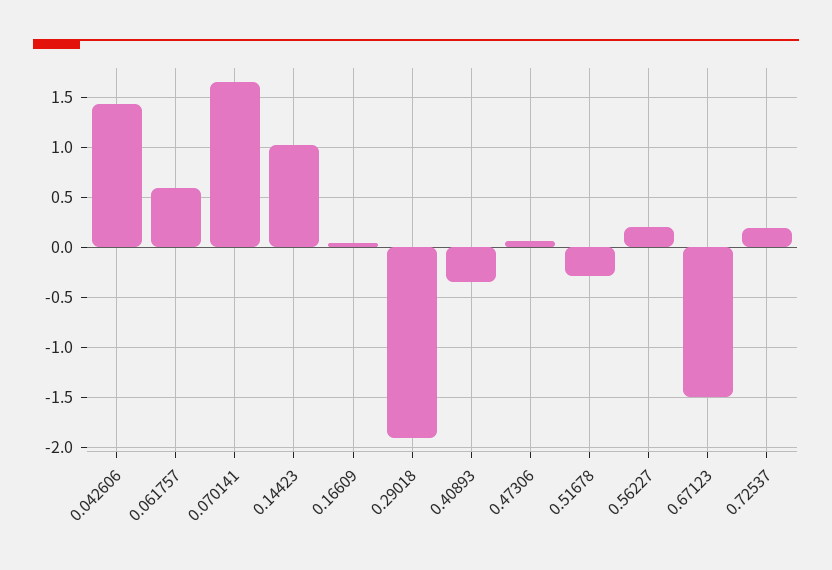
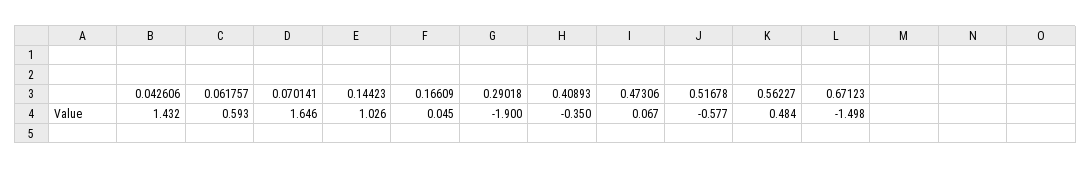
  {
    "0.042606": 1.432,
    "0.061757": 0.593,
    "0.070141": 1.646,
    "0.14423": 1.026,
    "0.16609": 0.045,
    "0.29018": -1.9,
    "0.40893": -0.35,
    "0.47306": 0.067,
-   "0.51678": -0.3,
+   "0.51678": -0.577,
-   "0.56227": 0.2,
+   "0.56227": 0.484,
-   "0.67123": -1.498,
+   "0.67123": -1.498
-   "0.72537": 0.2
  }

